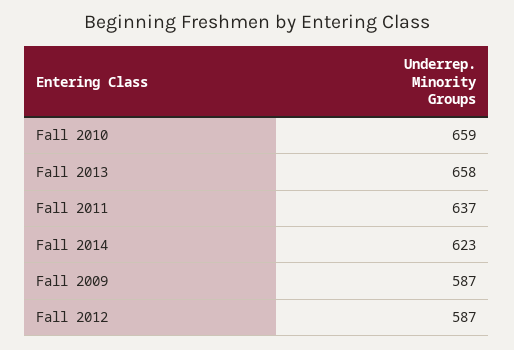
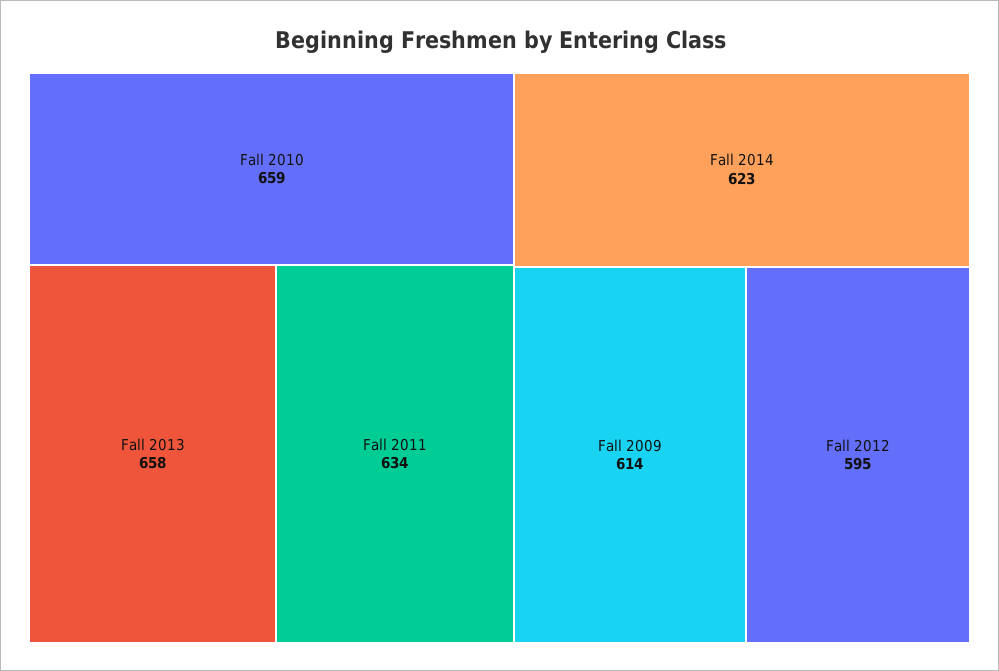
  {
    "Fall 2010": 659,
    "Fall 2013": 658,
-   "Fall 2011": 637,
+   "Fall 2011": 634,
    "Fall 2014": 623,
-   "Fall 2009": 587,
+   "Fall 2009": 614,
-   "Fall 2012": 587
+   "Fall 2012": 595
  }

